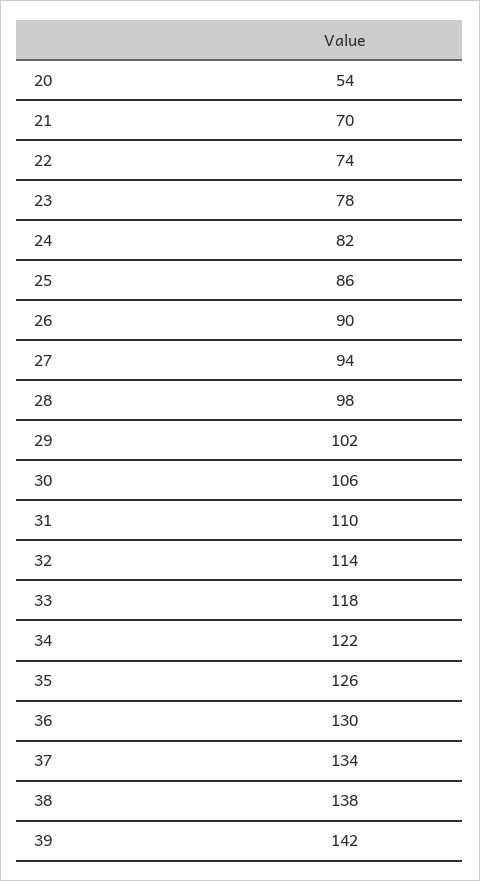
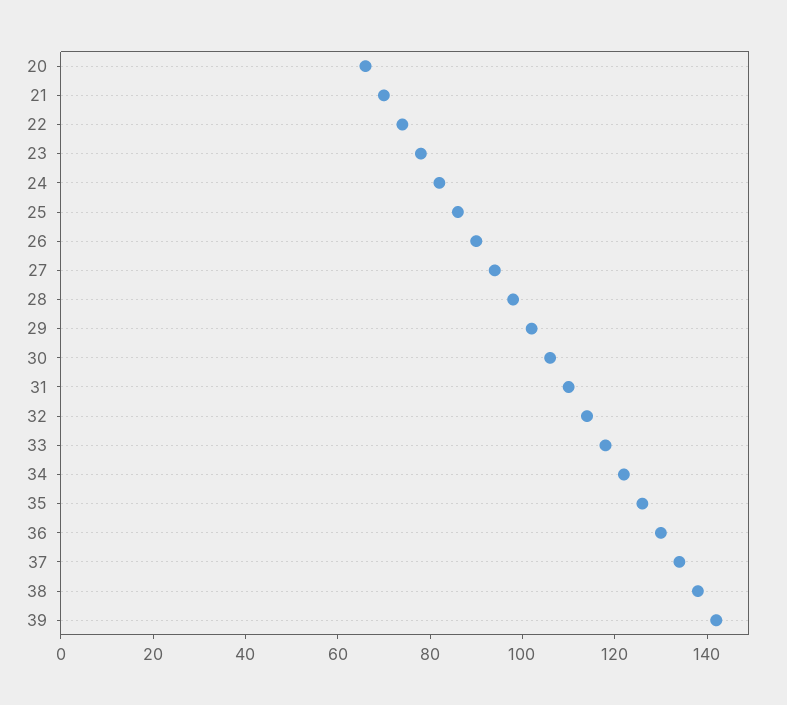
  {
-   "20": 54,
+   "20": 65,
    "21": 70,
    "22": 74,
    "23": 78,
    "24": 82,
    "25": 86,
    "26": 90,
    "27": 94,
    "28": 98,
    "29": 102,
    "30": 106,
    "31": 110,
    "32": 114,
    "33": 118,
    "34": 122,
    "35": 126,
    "36": 130,
    "37": 134,
    "38": 138,
    "39": 142
  }

